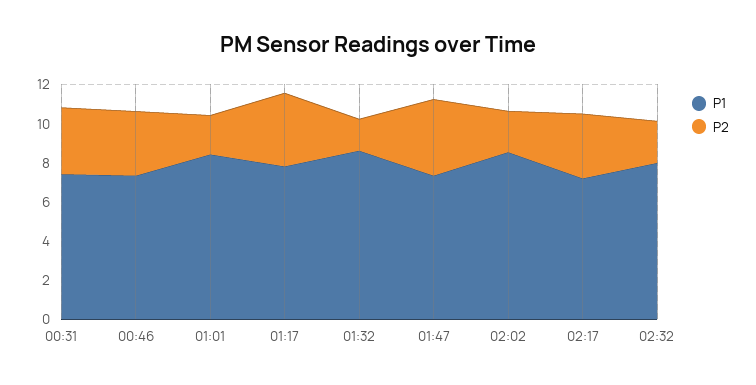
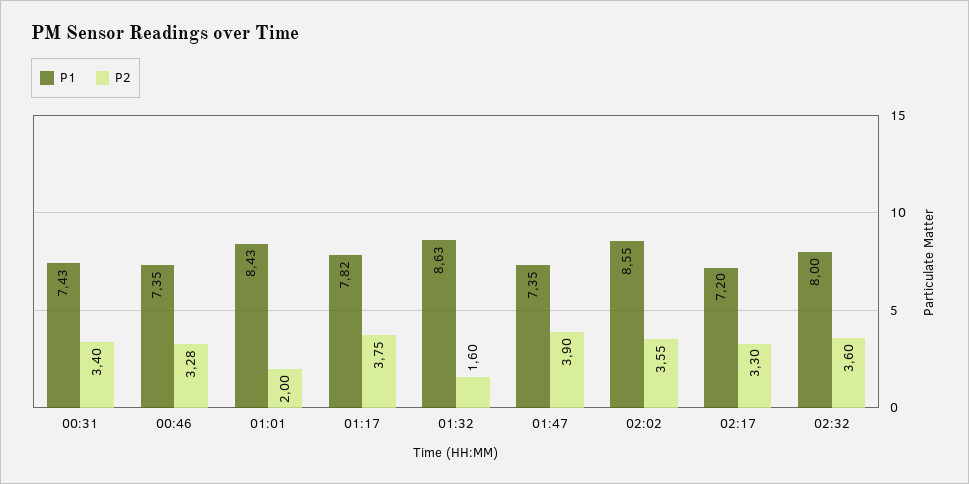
  {
    "P1": {
      "00:31": 7.43,
      "00:46": 7.35,
      "01:01": 8.43,
      "01:17": 7.82,
      "01:32": 8.63,
      "01:47": 7.35,
      "02:02": 8.55,
      "02:17": 7.2,
      "02:32": 8
    },
    "P2": {
      "00:31": 3.4,
      "00:46": 3.28,
      "01:01": 2,
      "01:17": 3.75,
      "01:32": 1.6,
      "01:47": 3.9,
-     "02:02": 2,
+     "02:02": 3.55,
      "02:17": 3.3,
-     "02:32": 2
+     "02:32": 3.6
    }
  }

